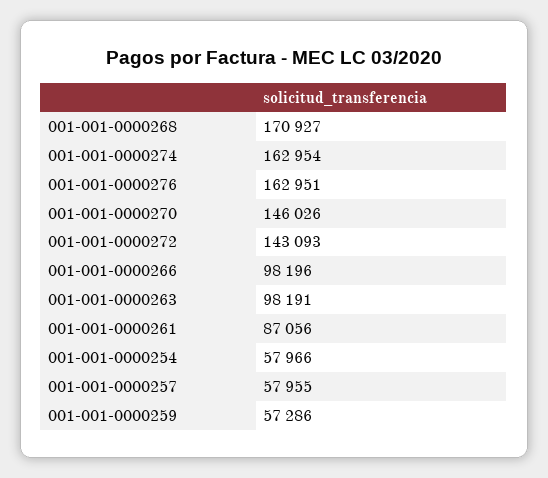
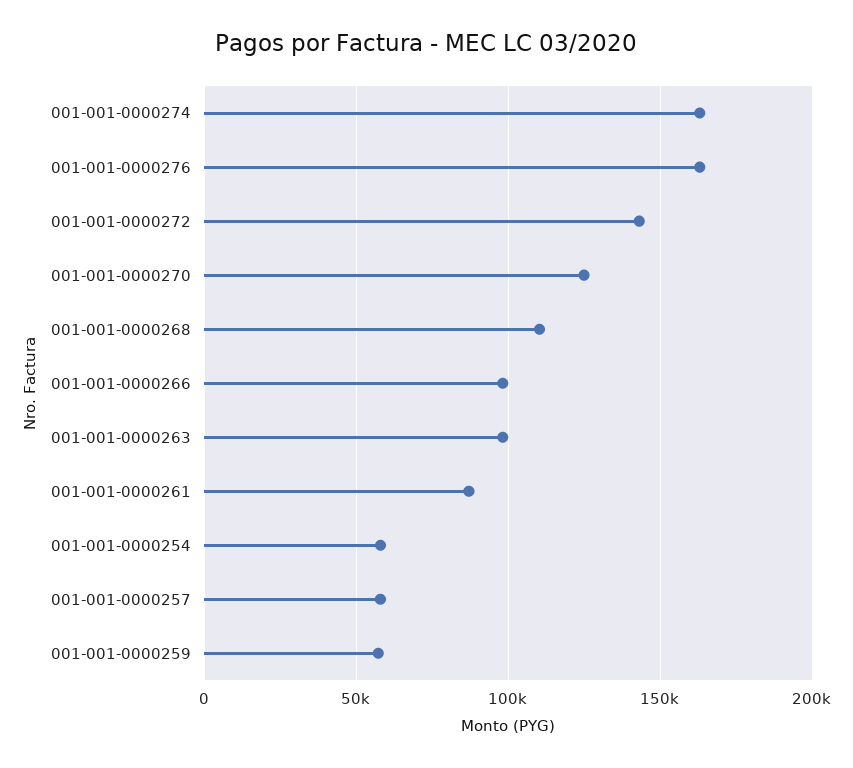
  {
-   "001-001-0000268": 170927,
+   "001-001-0000268": 110000,
    "001-001-0000274": 162954,
    "001-001-0000276": 162951,
-   "001-001-0000270": 146026,
+   "001-001-0000270": 125000,
    "001-001-0000272": 143093,
    "001-001-0000266": 98196,
    "001-001-0000263": 98191,
    "001-001-0000261": 87056,
    "001-001-0000254": 57966,
    "001-001-0000257": 57955,
    "001-001-0000259": 57286
  }

